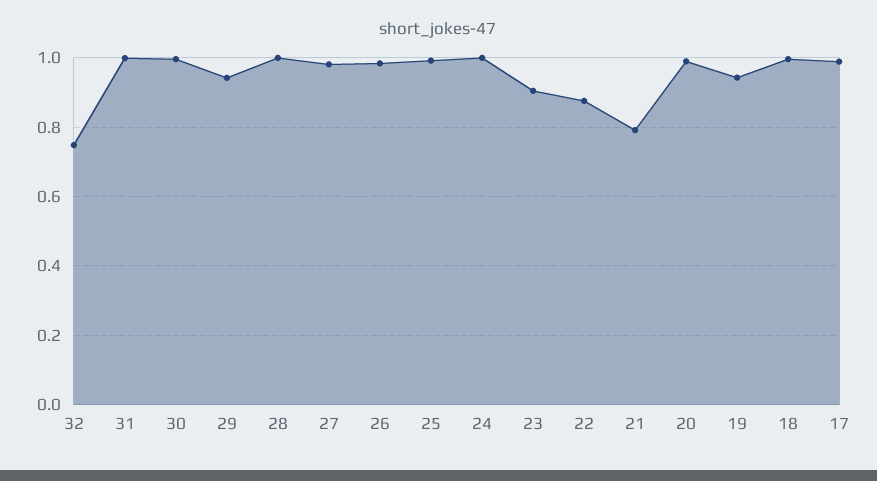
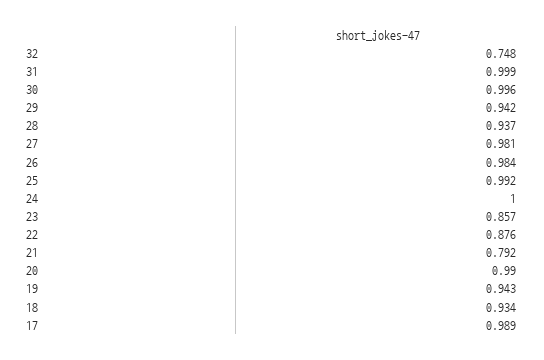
  {
    "32": 0.748,
    "31": 0.999,
    "30": 0.996,
    "29": 0.942,
-   "28": 1,
+   "28": 0.937,
    "27": 0.981,
    "26": 0.984,
    "25": 0.992,
    "24": 1,
-   "23": 0.9,
+   "23": 0.857,
    "22": 0.876,
    "21": 0.792,
    "20": 0.99,
    "19": 0.943,
-   "18": 1,
+   "18": 0.934,
    "17": 0.989
  }

